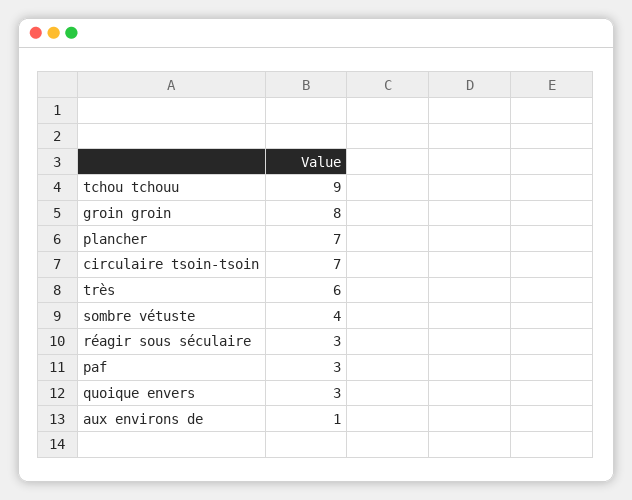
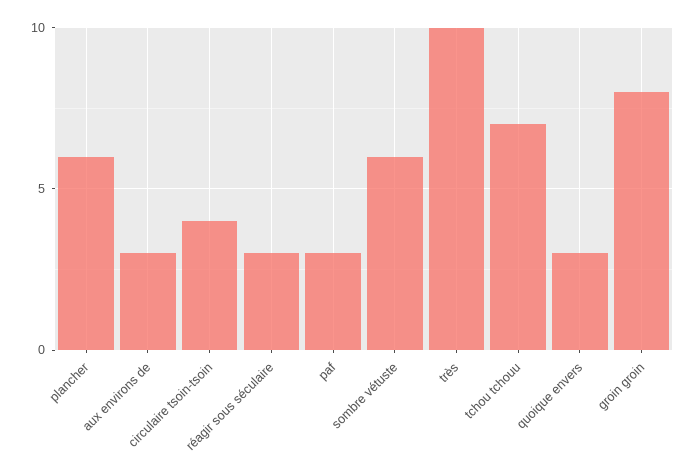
  {
-   "tchou tchouu": 9,
+   "tchou tchouu": 7,
    "groin groin": 8,
-   "plancher": 7,
+   "plancher": 6,
-   "circulaire tsoin-tsoin": 7,
+   "circulaire tsoin-tsoin": 4,
-   "très": 6,
+   "très": 10,
-   "sombre vétuste": 4,
+   "sombre vétuste": 6,
    "réagir sous séculaire": 3,
    "paf": 3,
    "quoique envers": 3,
-   "aux environs de": 1
+   "aux environs de": 3
  }

